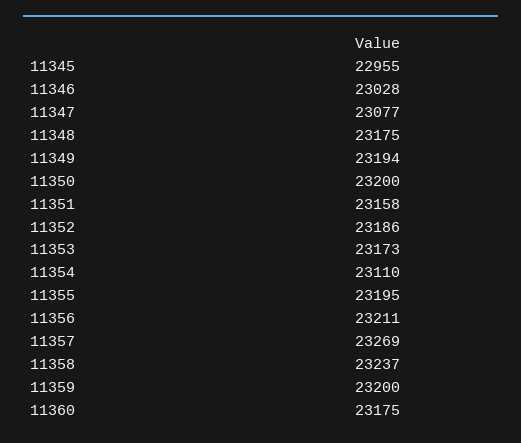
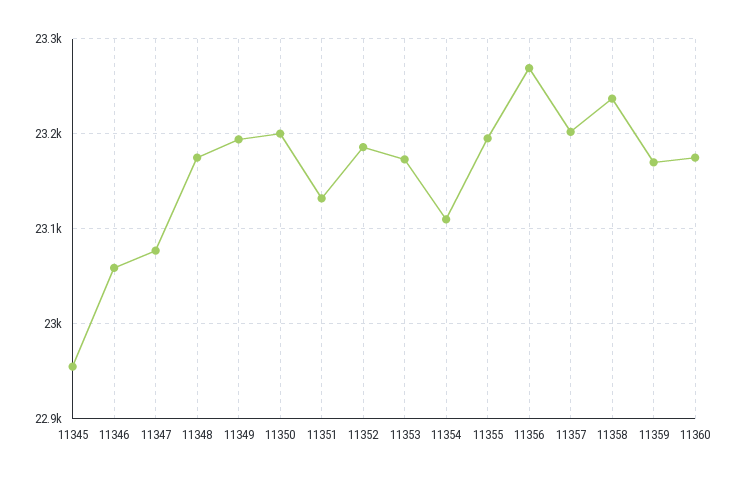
  {
    "11345": 22955,
-   "11346": 23028,
+   "11346": 23060,
    "11347": 23077,
    "11348": 23175,
    "11349": 23194,
    "11350": 23200,
-   "11351": 23158,
+   "11351": 23130,
    "11352": 23186,
    "11353": 23173,
    "11354": 23110,
    "11355": 23195,
-   "11356": 23211,
+   "11356": 23270,
-   "11357": 23269,
+   "11357": 23200,
    "11358": 23237,
-   "11359": 23200,
+   "11359": 23170,
    "11360": 23175
  }

